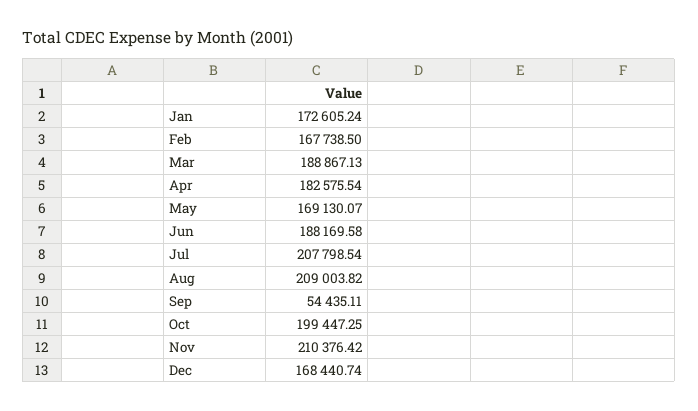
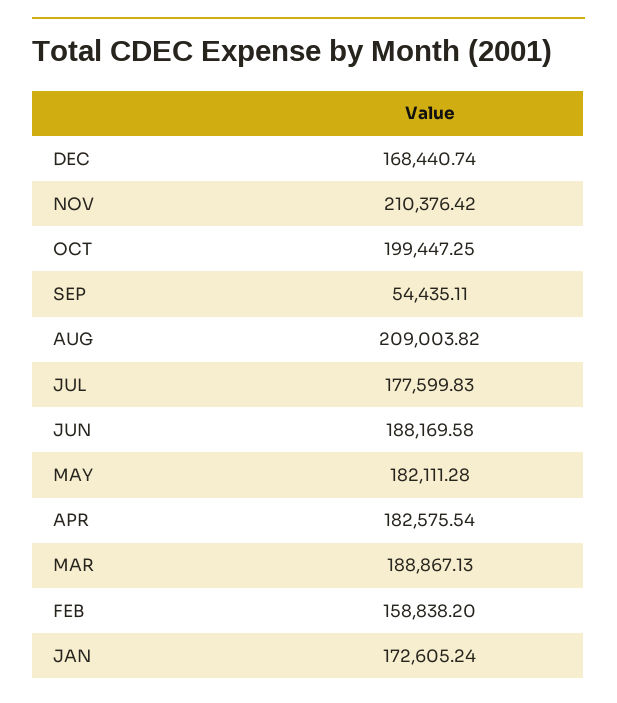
  {
    "Jan": 172605.24,
-   "Feb": 167738.5,
+   "Feb": 158838.2,
    "Mar": 188867.13,
    "Apr": 182575.54,
-   "May": 169130.07,
+   "May": 182111.28,
    "Jun": 188169.58,
-   "Jul": 207798.54,
+   "Jul": 177599.83,
    "Aug": 209003.82,
    "Sep": 54435.11,
    "Oct": 199447.25,
    "Nov": 210376.42,
    "Dec": 168440.74
  }

